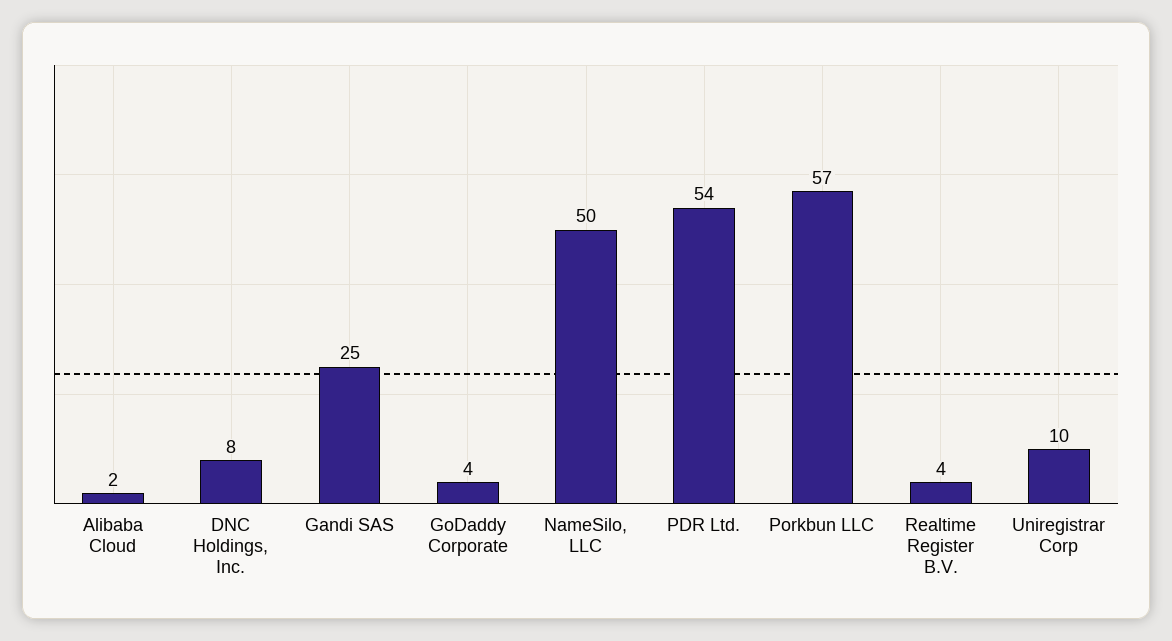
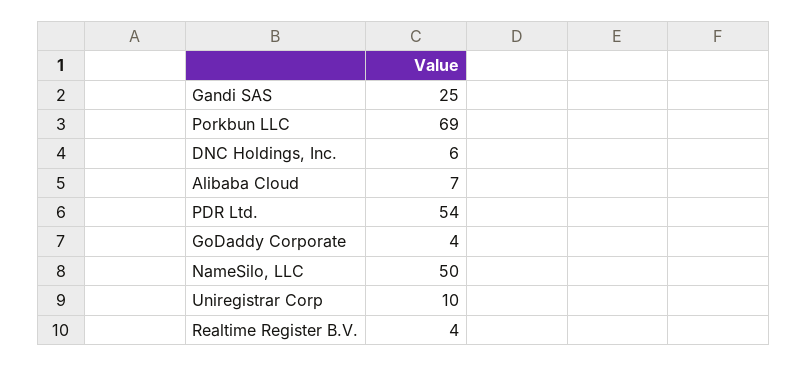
  {
-   "Alibaba Cloud": 2,
+   "Alibaba Cloud": 7,
-   "DNC Holdings, Inc.": 8,
+   "DNC Holdings, Inc.": 6,
    "Gandi SAS": 25,
    "GoDaddy Corporate": 4,
    "NameSilo, LLC": 50,
    "PDR Ltd.": 54,
-   "Porkbun LLC": 57,
+   "Porkbun LLC": 69,
    "Realtime Register B.V.": 4,
    "Uniregistrar Corp": 10
  }

